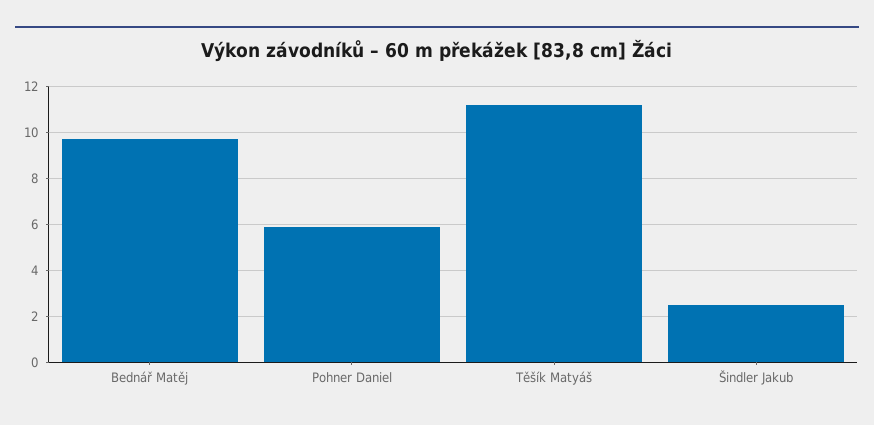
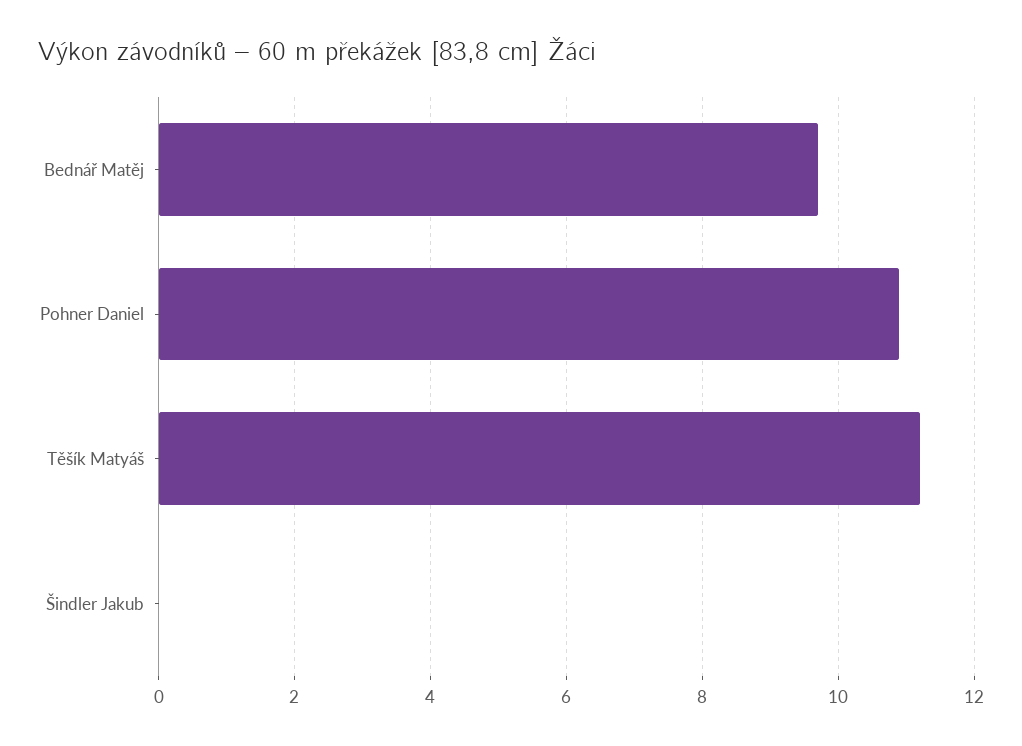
  {
    "Bednář Matěj": 9.5,
-   "Pohner Daniel": 6,
+   "Pohner Daniel": 11,
    "Těšík Matyáš": 11,
-   "Šindler Jakub": 2.5
+   "Šindler Jakub": 0
  }

